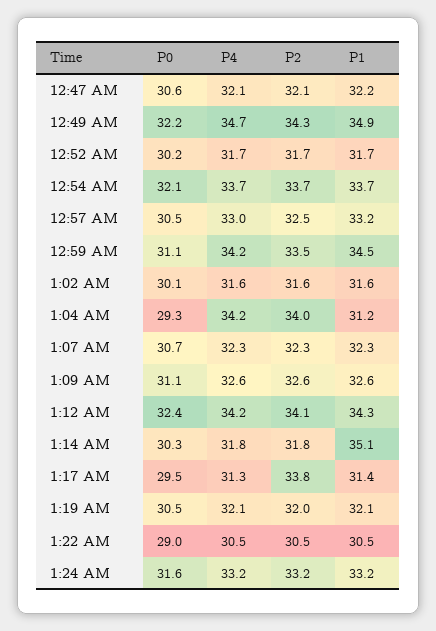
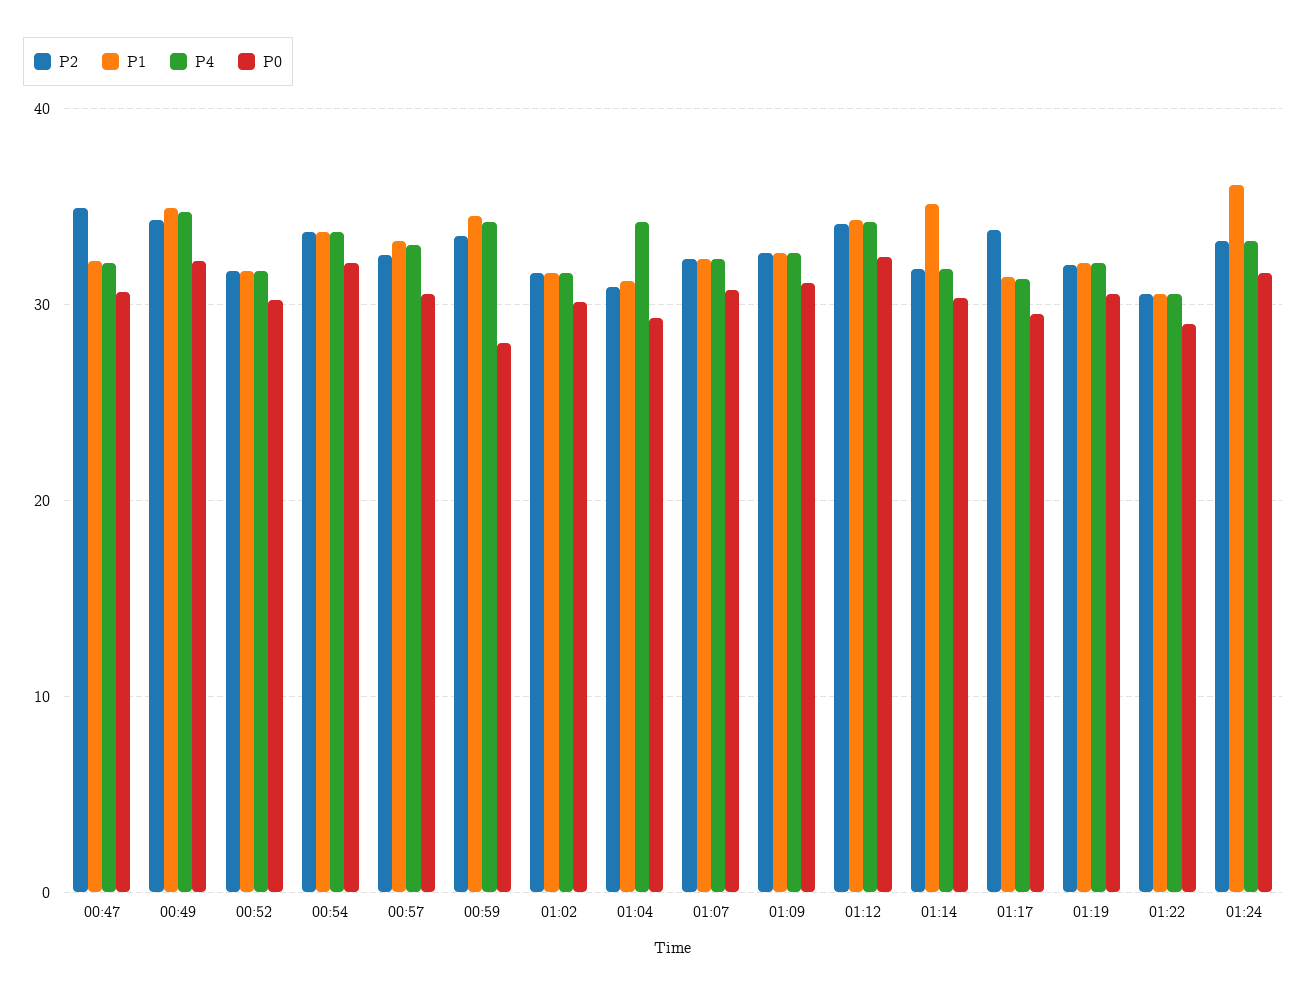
  {
    "P0": {
      "12:47 AM": 30.6,
      "12:49 AM": 32.2,
      "12:52 AM": 30.2,
      "12:54 AM": 32.1,
      "12:57 AM": 30.5,
-     "12:59 AM": 31.1,
+     "12:59 AM": 28,
      "1:02 AM": 30.1,
      "1:04 AM": 29.3,
      "1:07 AM": 30.7,
      "1:09 AM": 31.1,
      "1:12 AM": 32.4,
      "1:14 AM": 30.3,
      "1:17 AM": 29.5,
      "1:19 AM": 30.5,
      "1:22 AM": 29,
      "1:24 AM": 31.6
    },
    "P4": {
      "12:47 AM": 32.1,
      "12:49 AM": 34.7,
      "12:52 AM": 31.7,
      "12:54 AM": 33.7,
      "12:57 AM": 33,
      "12:59 AM": 34.2,
      "1:02 AM": 31.6,
      "1:04 AM": 34.2,
      "1:07 AM": 32.3,
      "1:09 AM": 32.6,
      "1:12 AM": 34.2,
      "1:14 AM": 31.8,
      "1:17 AM": 31.3,
      "1:19 AM": 32.1,
      "1:22 AM": 30.5,
      "1:24 AM": 33.2
    },
    "P2": {
-     "12:47 AM": 32.1,
+     "12:47 AM": 35,
      "12:49 AM": 34.3,
      "12:52 AM": 31.7,
      "12:54 AM": 33.7,
      "12:57 AM": 32.5,
      "12:59 AM": 33.5,
      "1:02 AM": 31.6,
-     "1:04 AM": 34,
+     "1:04 AM": 31,
      "1:07 AM": 32.3,
      "1:09 AM": 32.6,
      "1:12 AM": 34.1,
      "1:14 AM": 31.8,
      "1:17 AM": 33.8,
      "1:19 AM": 32,
      "1:22 AM": 30.5,
      "1:24 AM": 33.2
    },
    "P1": {
      "12:47 AM": 32.2,
      "12:49 AM": 34.9,
      "12:52 AM": 31.7,
      "12:54 AM": 33.7,
      "12:57 AM": 33.2,
      "12:59 AM": 34.5,
      "1:02 AM": 31.6,
      "1:04 AM": 31.2,
      "1:07 AM": 32.3,
      "1:09 AM": 32.6,
      "1:12 AM": 34.3,
      "1:14 AM": 35.1,
      "1:17 AM": 31.4,
      "1:19 AM": 32.1,
      "1:22 AM": 30.5,
-     "1:24 AM": 33.2
+     "1:24 AM": 36
    }
  }

